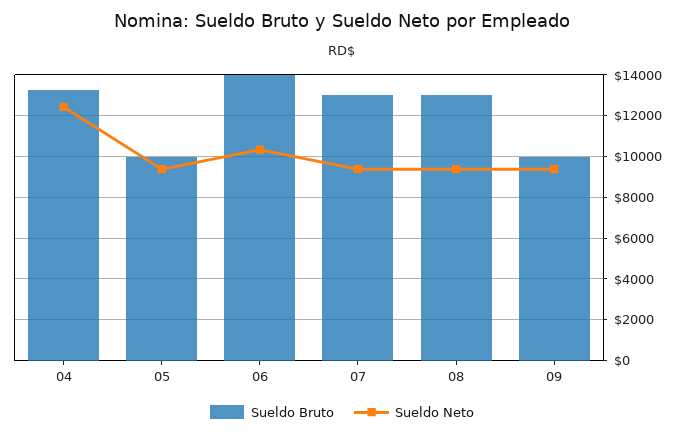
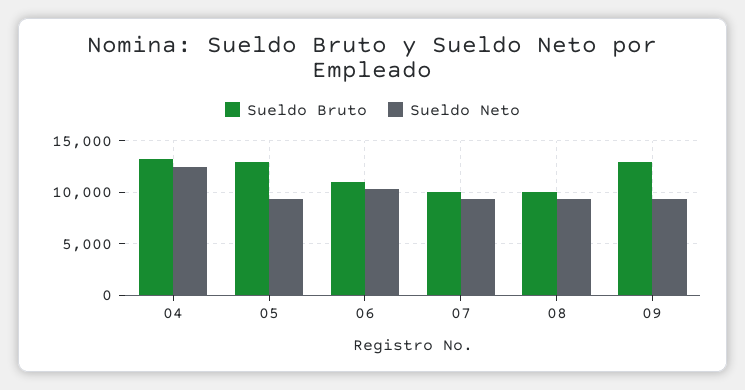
  {
    "Sueldo Bruto": {
      "04": 13000,
-     "05": 10000,
+     "05": 13000,
-     "06": 14000,
+     "06": 11000,
-     "07": 13000,
+     "07": 10000,
-     "08": 13000,
+     "08": 10000,
-     "09": 10000
+     "09": 13000
    },
    "Sueldo Neto": {
      "04": 12500,
      "05": 9500,
      "06": 10500,
      "07": 9500,
      "08": 9500,
      "09": 9500
    }
  }

